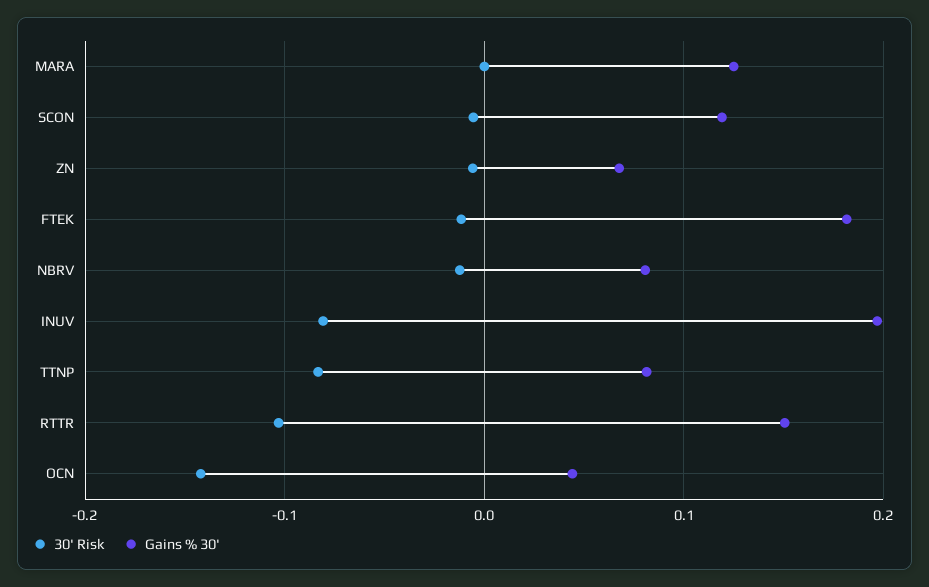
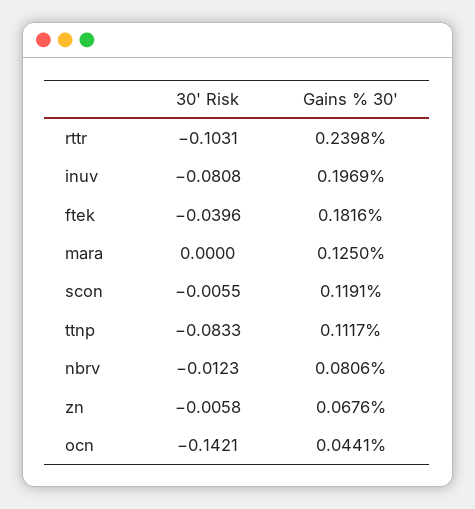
  {
    "30' Risk": {
      "MARA": 0,
      "SCON": -0.0055,
      "ZN": -0.0058,
-     "FTEK": -0.01,
+     "FTEK": -0.0396,
      "NBRV": -0.0123,
      "INUV": -0.0808,
      "TTNP": -0.0833,
      "RTTR": -0.1031,
      "OCN": -0.1421
    },
    "Gains % 30'": {
      "MARA": 0.125,
      "SCON": 0.1191,
      "ZN": 0.0676,
      "FTEK": 0.1816,
      "NBRV": 0.0806,
      "INUV": 0.1969,
-     "TTNP": 0.08,
+     "TTNP": 0.1117,
-     "RTTR": 0.15,
+     "RTTR": 0.2398,
      "OCN": 0.0441
    }
  }

